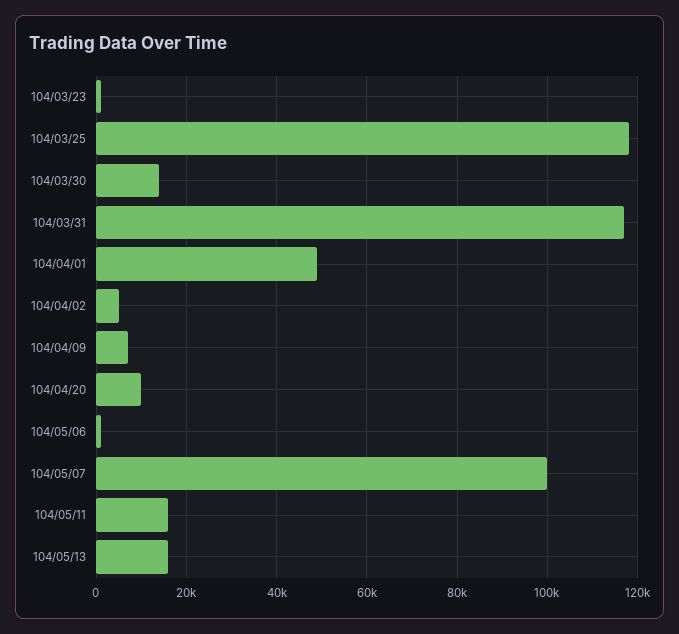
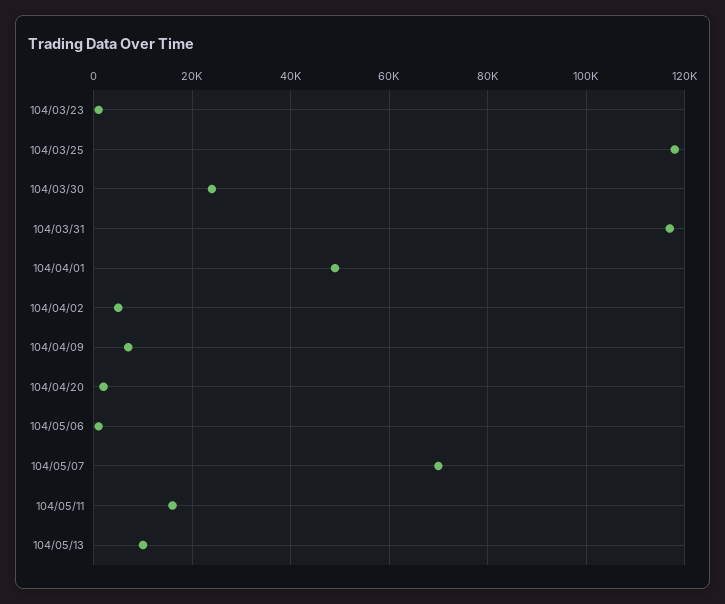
  {
    "104/03/23": 2000,
    "104/03/25": 118000,
-   "104/03/30": 14000,
+   "104/03/30": 24000,
    "104/03/31": 118000,
    "104/04/01": 50000,
    "104/04/02": 6000,
    "104/04/09": 8000,
-   "104/04/20": 10000,
+   "104/04/20": 2000,
    "104/05/06": 2000,
-   "104/05/07": 100000,
+   "104/05/07": 70000,
    "104/05/11": 16000,
-   "104/05/13": 16000
+   "104/05/13": 10000
  }

